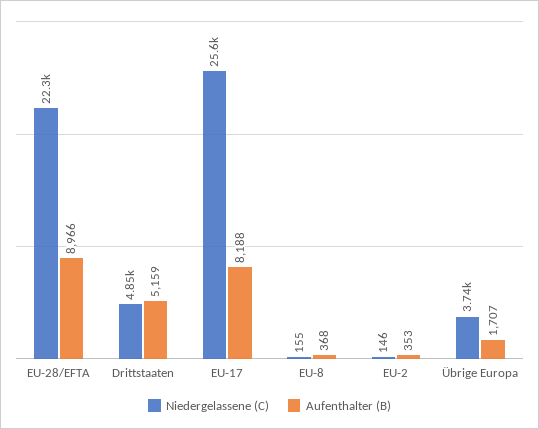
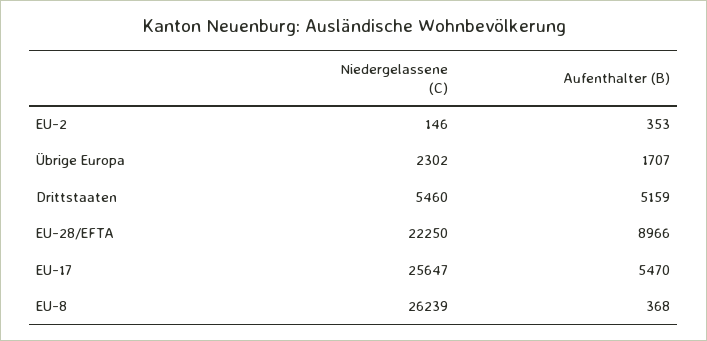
  {
    "Niedergelassene (C)": {
      "EU-28/EFTA": 22250,
-     "Drittstaaten": 4850,
+     "Drittstaaten": 5460,
      "EU-17": 25647,
-     "EU-8": 155,
+     "EU-8": 26239,
      "EU-2": 146,
-     "Übrige Europa": 3740
+     "Übrige Europa": 2302
    },
    "Aufenthalter (B)": {
      "EU-28/EFTA": 8966,
      "Drittstaaten": 5159,
-     "EU-17": 8188,
+     "EU-17": 5470,
      "EU-8": 368,
      "EU-2": 353,
      "Übrige Europa": 1707
    }
  }

